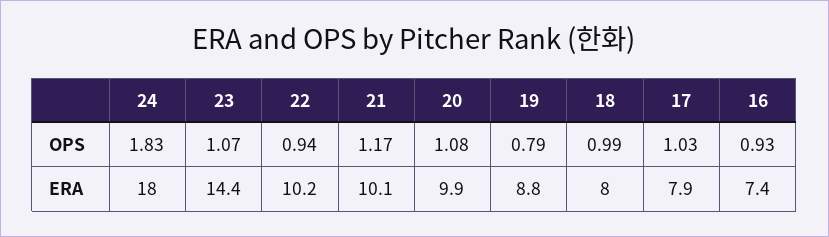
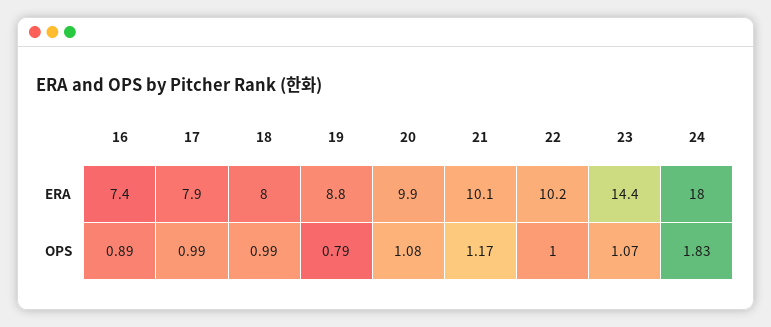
  {
    "24": {
      "OPS": 1.83,
      "ERA": 18
    },
    "23": {
      "OPS": 1.07,
      "ERA": 14.4
    },
    "22": {
-     "OPS": 0.94,
+     "OPS": 1,
      "ERA": 10.2
    },
    "21": {
      "OPS": 1.17,
      "ERA": 10.1
    },
    "20": {
      "OPS": 1.08,
      "ERA": 9.9
    },
    "19": {
      "OPS": 0.79,
      "ERA": 8.8
    },
    "18": {
      "OPS": 0.99,
      "ERA": 8
    },
    "17": {
-     "OPS": 1.03,
+     "OPS": 0.99,
      "ERA": 7.9
    },
    "16": {
-     "OPS": 0.93,
+     "OPS": 0.89,
      "ERA": 7.4
    }
  }

